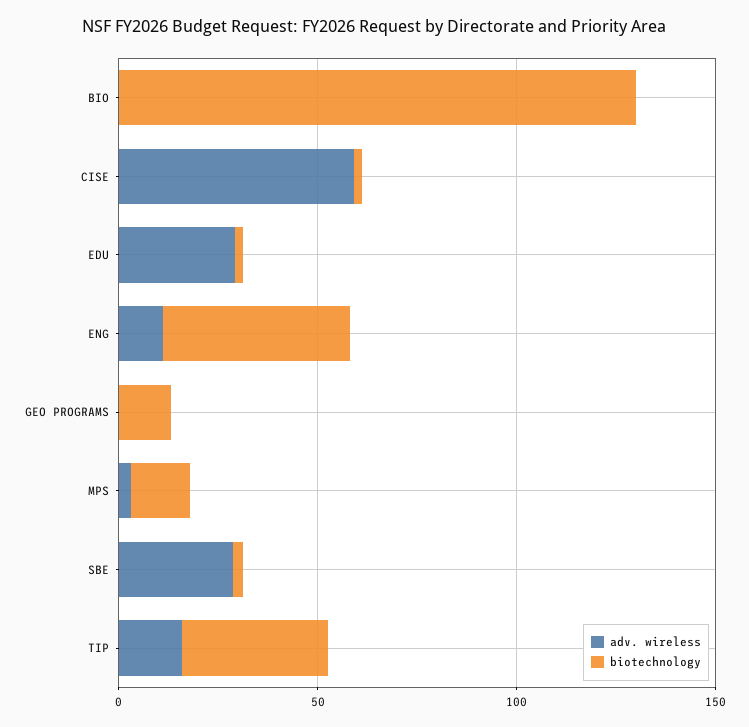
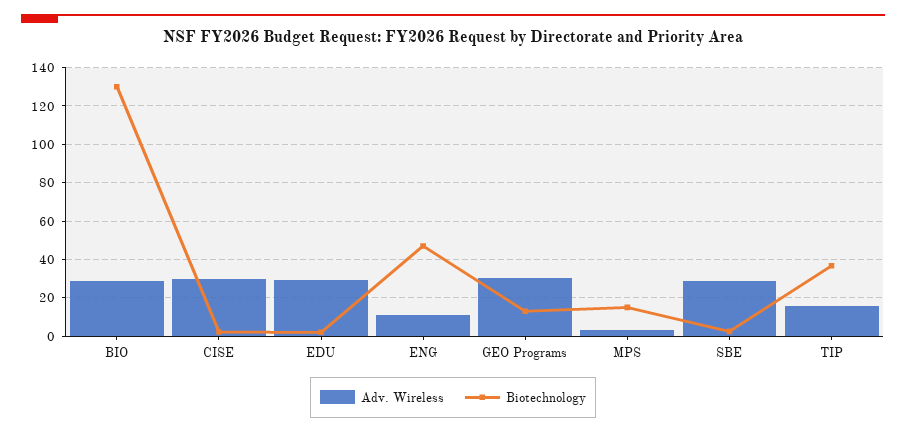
  {
    "adv. wireless": {
-     "BIO": 0,
+     "BIO": 30,
-     "CISE": 60,
+     "CISE": 30,
      "EDU": 30,
      "ENG": 10,
-     "GEO PROGRAMS": 0,
+     "GEO PROGRAMS": 30,
      "MPS": 5,
      "SBE": 30,
      "TIP": 15
    },
    "biotechnology": {
      "BIO": 130,
      "CISE": 0,
      "EDU": 0,
      "ENG": 45,
      "GEO PROGRAMS": 15,
      "MPS": 15,
      "SBE": 5,
      "TIP": 35
    }
  }

